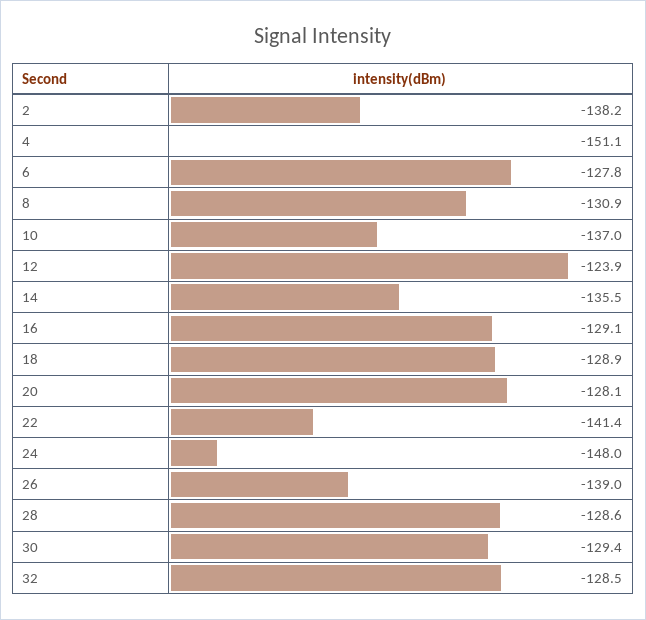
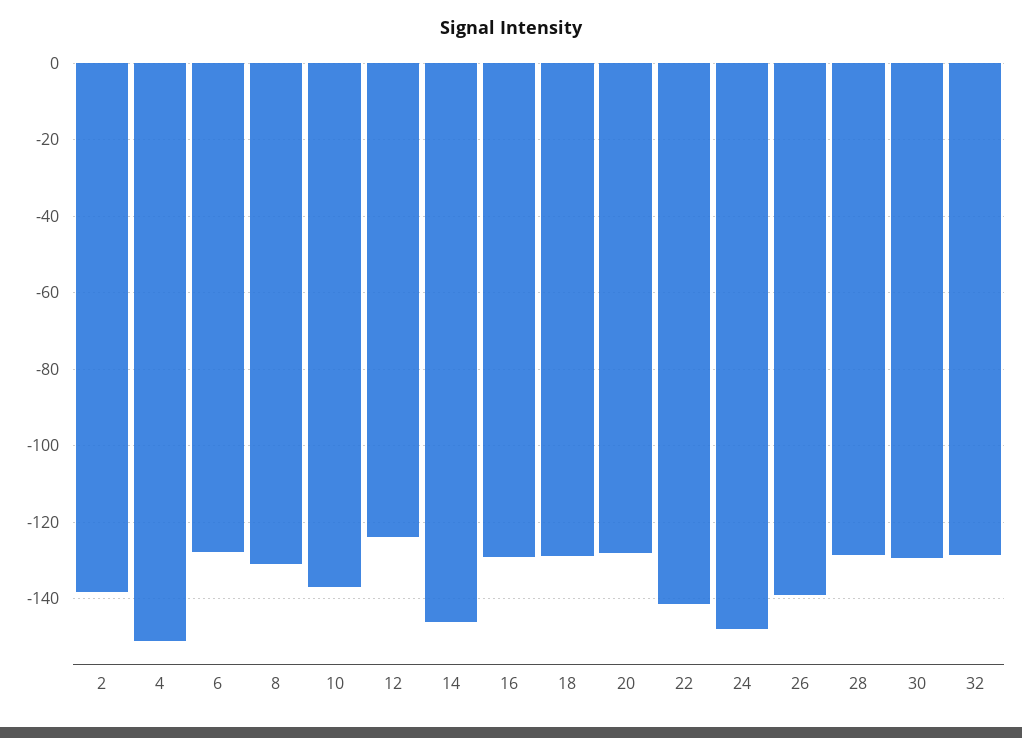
  {
    "2": -138.2,
    "4": -151.1,
    "6": -127.8,
    "8": -130.9,
    "10": -137,
    "12": -123.9,
-   "14": -135.5,
+   "14": -146,
    "16": -129.1,
    "18": -128.9,
    "20": -128.1,
    "22": -141.4,
    "24": -148,
    "26": -139,
    "28": -128.6,
    "30": -129.4,
    "32": -128.5
  }

